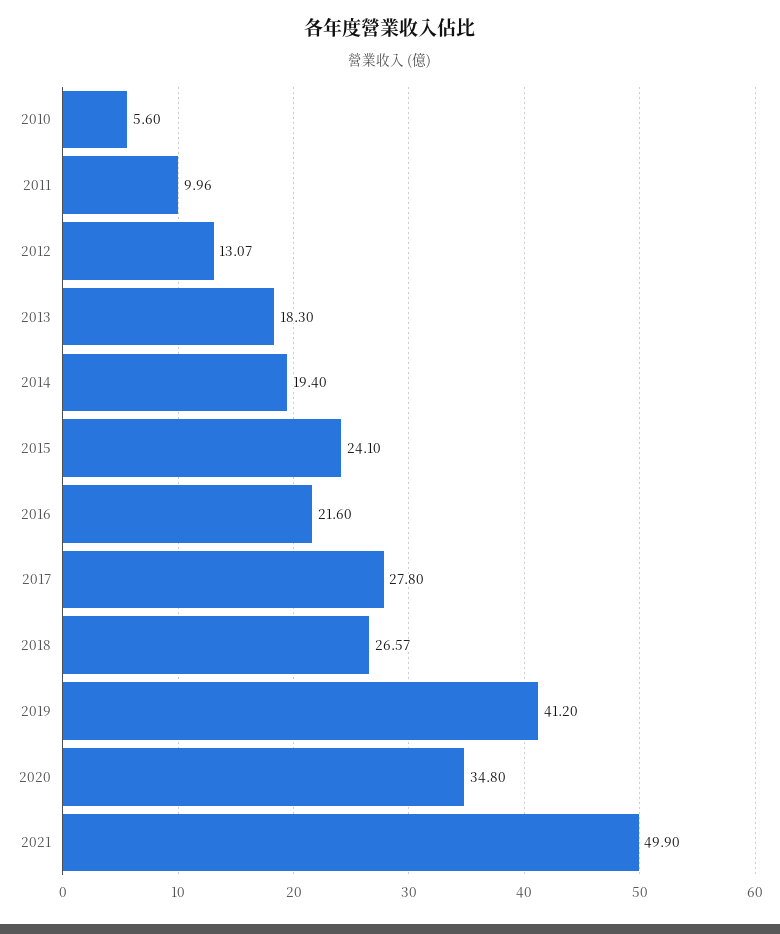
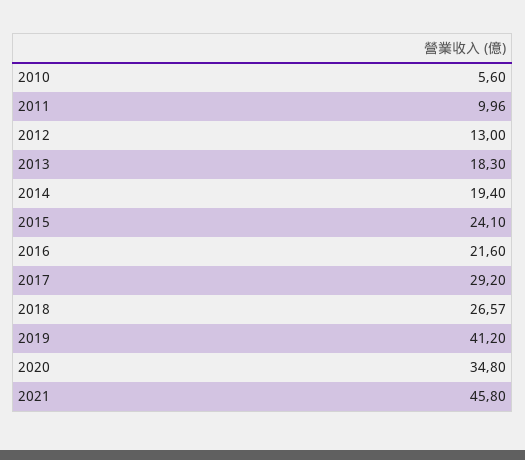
  {
    "2010": 5.6,
    "2011": 9.96,
-   "2012": 13.07,
+   "2012": 13,
    "2013": 18.3,
    "2014": 19.4,
    "2015": 24.1,
    "2016": 21.6,
-   "2017": 27.8,
+   "2017": 29.2,
    "2018": 26.57,
    "2019": 41.2,
    "2020": 34.8,
-   "2021": 49.9
+   "2021": 45.8
  }

